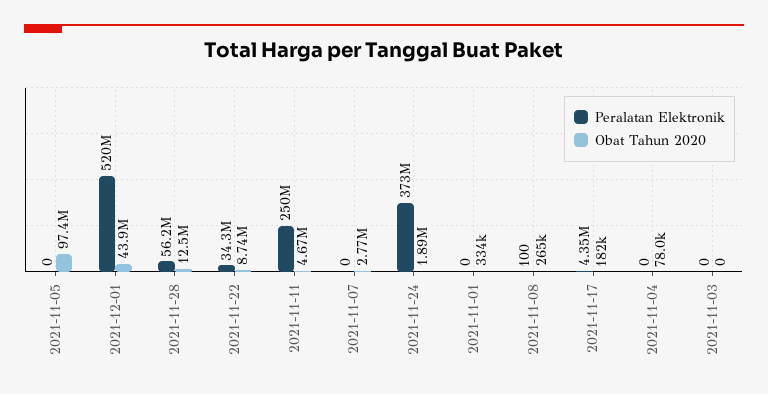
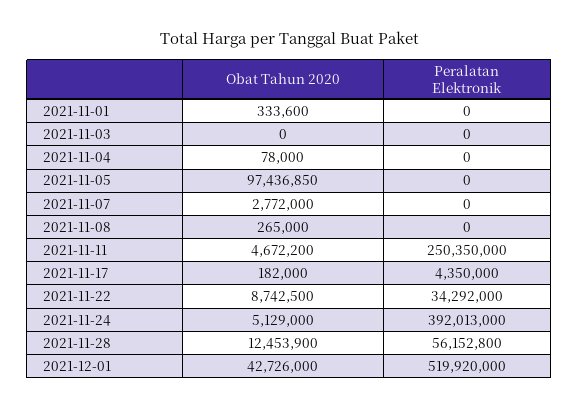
  {
    "Peralatan Elektronik": {
      "2021-11-05": 0,
      "2021-12-01": 519920000,
      "2021-11-28": 56152800,
      "2021-11-22": 34292000,
      "2021-11-11": 250350000,
      "2021-11-07": 0,
-     "2021-11-24": 373000000,
+     "2021-11-24": 392013000,
      "2021-11-01": 0,
-     "2021-11-08": 100,
+     "2021-11-08": 0,
      "2021-11-17": 4350000,
      "2021-11-04": 0,
      "2021-11-03": 0
    },
    "Obat Tahun 2020": {
      "2021-11-05": 97436850,
-     "2021-12-01": 43900000,
+     "2021-12-01": 42726000,
      "2021-11-28": 12453900,
      "2021-11-22": 8742500,
      "2021-11-11": 4672200,
      "2021-11-07": 2772000,
-     "2021-11-24": 1890000,
+     "2021-11-24": 5129000,
      "2021-11-01": 333600,
      "2021-11-08": 265000,
      "2021-11-17": 182000,
      "2021-11-04": 78000,
      "2021-11-03": 0
    }
  }

